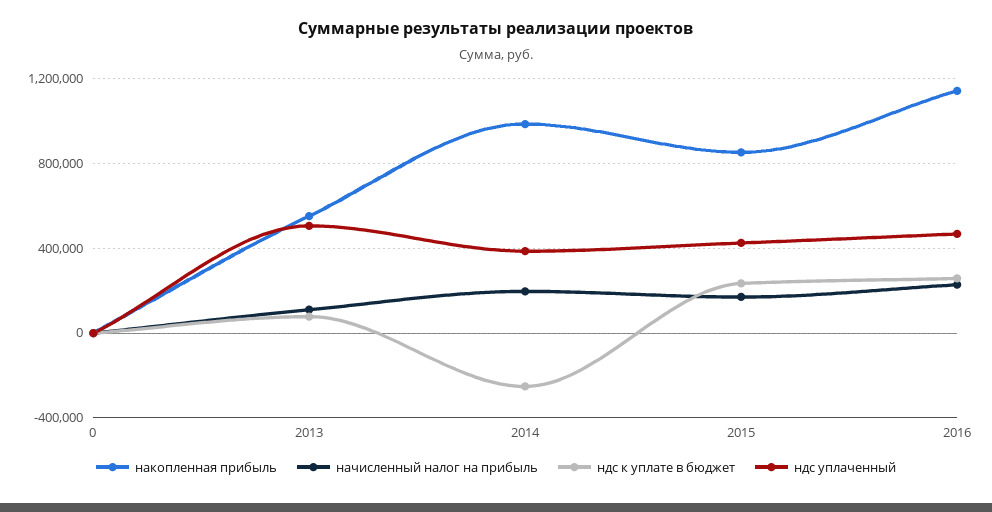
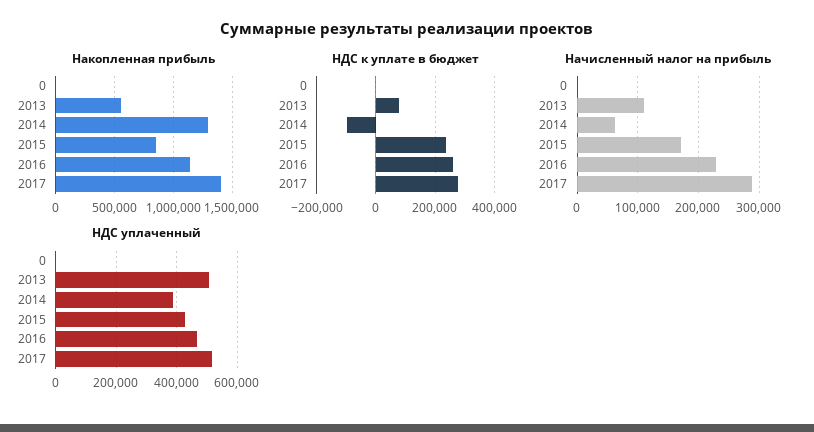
  {
    "накопленная прибыль": {
      "0": 0,
      "2013": 550000,
-     "2014": 1000000,
+     "2014": 1300000,
      "2015": 850000,
-     "2016": 1150000
+     "2016": 1150000,
+     "2017": 1400000
    },
    "начисленный налог на прибыль": {
      "0": 0,
      "2013": 110000,
-     "2014": 200000,
+     "2014": 60000,
      "2015": 170000,
-     "2016": 230000
+     "2016": 230000,
+     "2017": 290000
    },
    "ндс к уплате в бюджет": {
      "0": 0,
      "2013": 75000,
-     "2014": -250000,
+     "2014": -100000,
      "2015": 225000,
-     "2016": 250000
+     "2016": 250000,
+     "2017": 275000
    },
    "ндс уплаченный": {
      "0": 0,
      "2013": 500000,
      "2014": 380000,
      "2015": 420000,
-     "2016": 460000
+     "2016": 460000,
+     "2017": 520000
    }
  }

